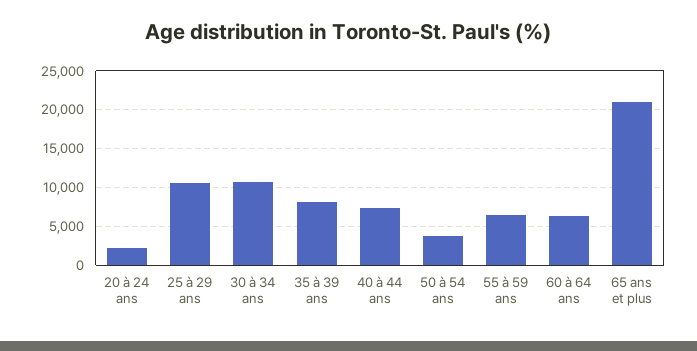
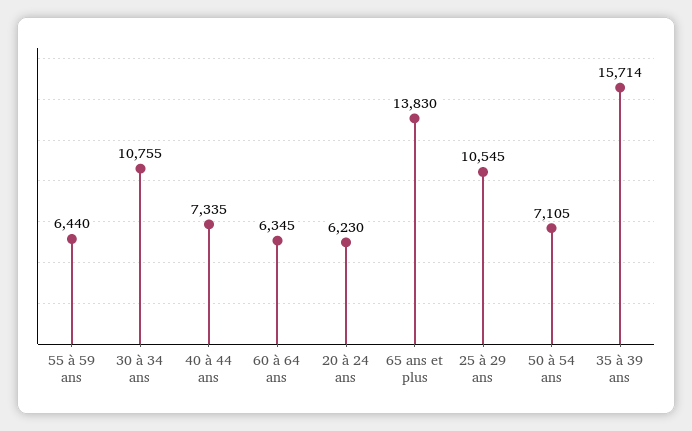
  {
-   "20 à 24 ans": 2000,
+   "20 à 24 ans": 6230,
    "25 à 29 ans": 10545,
    "30 à 34 ans": 10755,
-   "35 à 39 ans": 8000,
+   "35 à 39 ans": 15714,
    "40 à 44 ans": 7335,
-   "50 à 54 ans": 4000,
+   "50 à 54 ans": 7105,
    "55 à 59 ans": 6440,
    "60 à 64 ans": 6345,
-   "65 ans et plus": 21000
+   "65 ans et plus": 13830
  }

